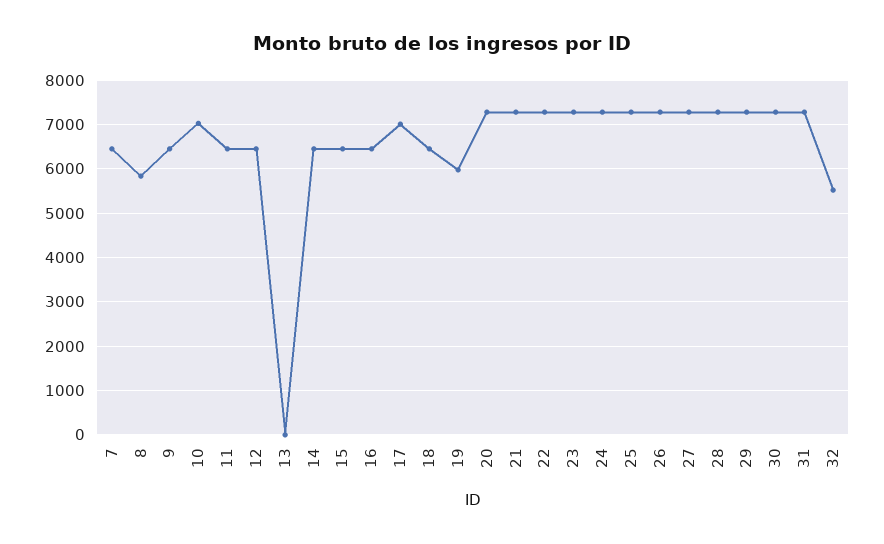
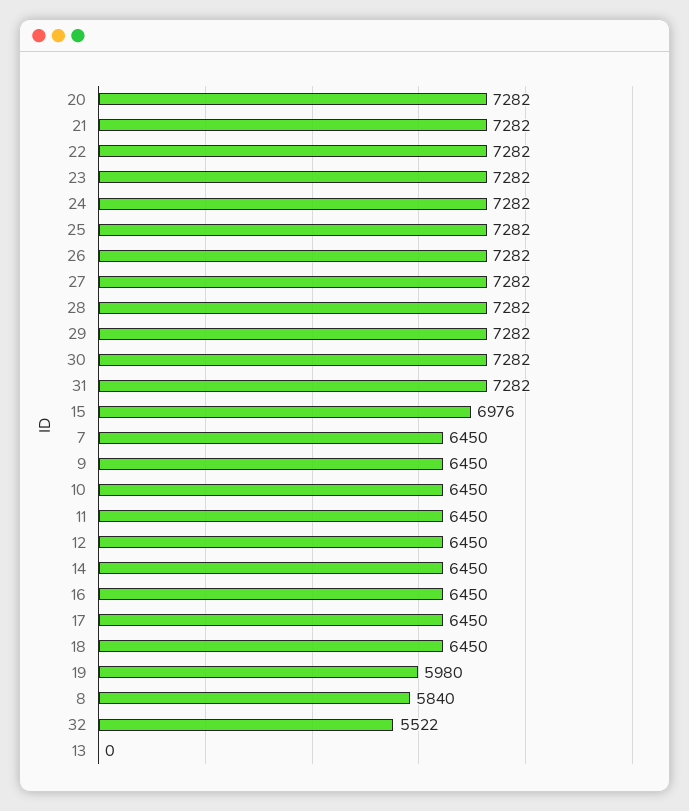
  {
    "7": 6450,
    "8": 5840,
    "9": 6450,
-   "10": 7000,
+   "10": 6450,
    "11": 6450,
    "12": 6450,
    "13": 0,
    "14": 6450,
-   "15": 6400,
+   "15": 6976,
    "16": 6450,
-   "17": 7000,
+   "17": 6450,
    "18": 6450,
    "19": 5980,
    "20": 7282,
    "21": 7282,
    "22": 7282,
    "23": 7282,
    "24": 7282,
    "25": 7282,
    "26": 7282,
    "27": 7282,
    "28": 7282,
    "29": 7282,
    "30": 7282,
    "31": 7282,
    "32": 5522
  }

